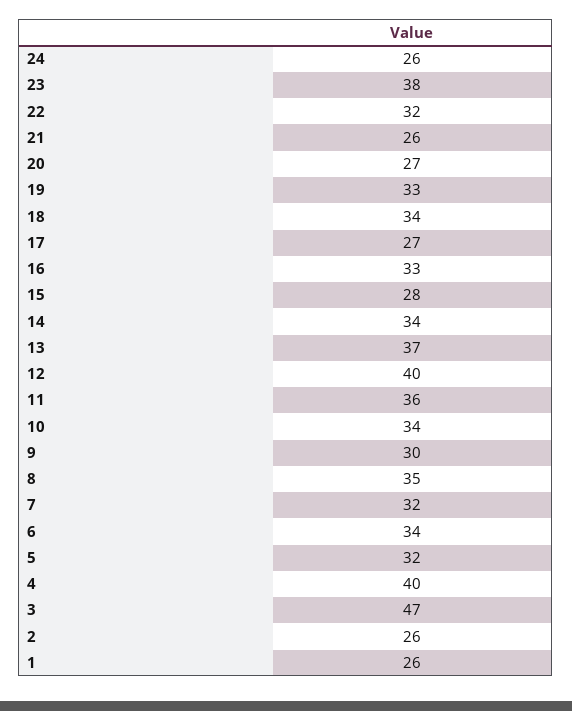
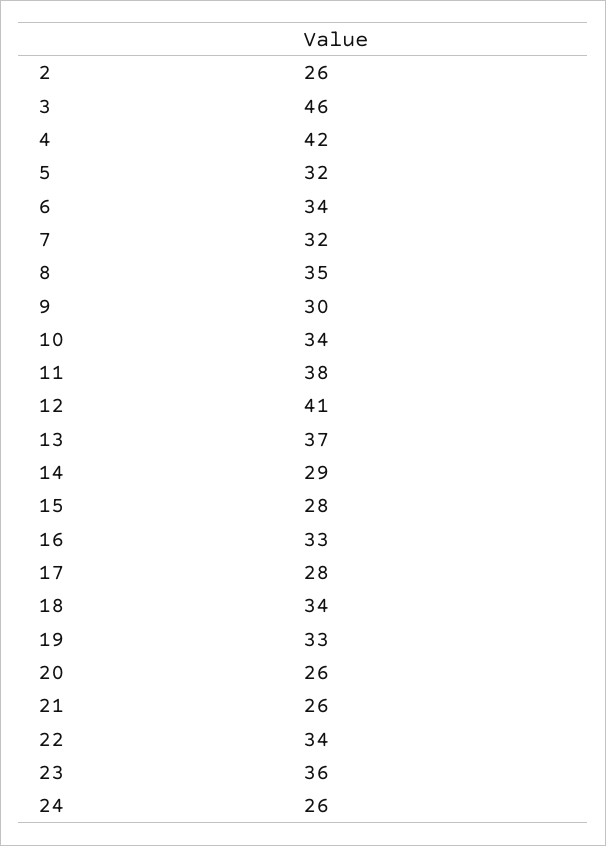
  {
    "24": 26,
-   "23": 38,
+   "23": 36,
-   "22": 32,
+   "22": 34,
    "21": 26,
-   "20": 27,
+   "20": 26,
    "19": 33,
    "18": 34,
-   "17": 27,
+   "17": 28,
    "16": 33,
    "15": 28,
-   "14": 34,
+   "14": 29,
    "13": 37,
-   "12": 40,
+   "12": 41,
-   "11": 36,
+   "11": 38,
    "10": 34,
    "9": 30,
    "8": 35,
    "7": 32,
    "6": 34,
    "5": 32,
-   "4": 40,
+   "4": 42,
-   "3": 47,
+   "3": 46,
-   "2": 26,
+   "2": 26
-   "1": 26
  }

